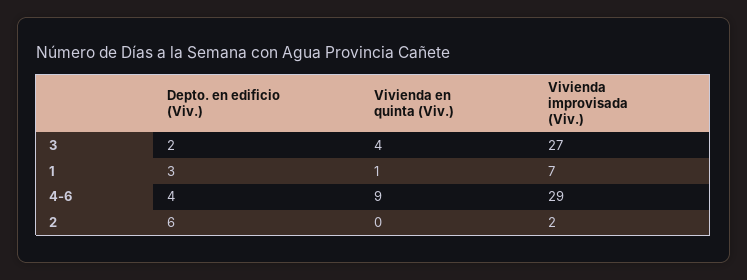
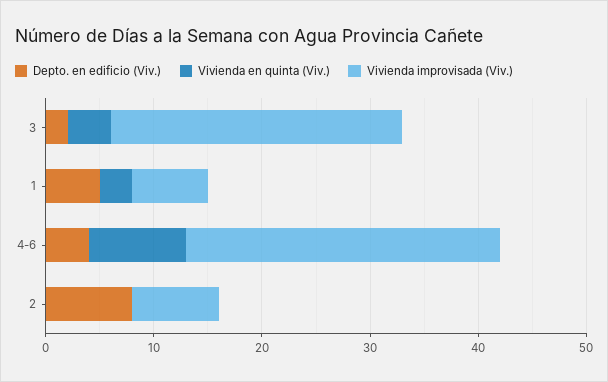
  {
    "Depto. en edificio (Viv.)": {
      "3": 2,
-     "1": 3,
+     "1": 5,
      "4-6": 4,
-     "2": 6
+     "2": 8
    },
    "Vivienda en quinta (Viv.)": {
      "3": 4,
-     "1": 1,
+     "1": 3,
      "4-6": 9,
      "2": 0
    },
    "Vivienda improvisada (Viv.)": {
      "3": 27,
      "1": 7,
      "4-6": 29,
-     "2": 2
+     "2": 8
    }
  }

